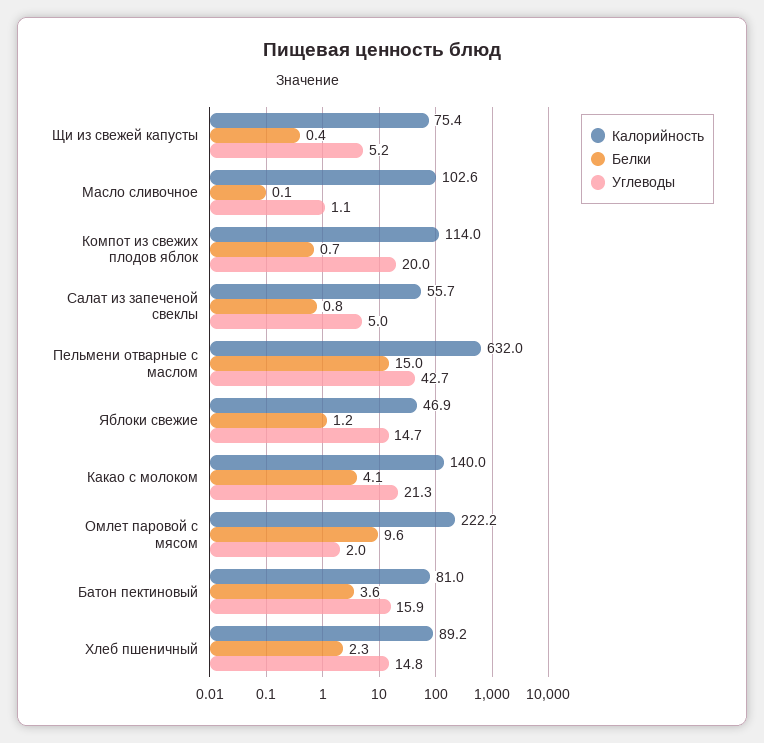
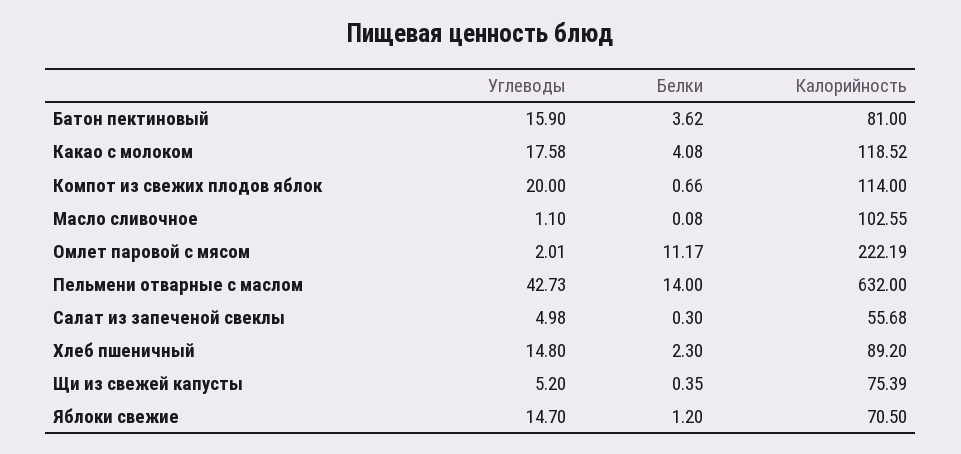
  {
    "Калорийность": {
      "Щи из свежей капусты": 75.39,
      "Масло сливочное": 102.55,
      "Компот из свежих плодов яблок": 114,
      "Салат из запеченой свеклы": 55.68,
      "Пельмени отварные с маслом": 632,
-     "Яблоки свежие": 46.9,
+     "Яблоки свежие": 70.5,
-     "Какао с молоком": 140,
+     "Какао с молоком": 118.52,
      "Омлет паровой с мясом": 222.19,
      "Батон пектиновый": 81,
      "Хлеб пшеничный": 89.2
    },
    "Белки": {
      "Щи из свежей капусты": 0.35,
      "Масло сливочное": 0.08,
      "Компот из свежих плодов яблок": 0.66,
-     "Салат из запеченой свеклы": 0.8,
+     "Салат из запеченой свеклы": 0.3,
-     "Пельмени отварные с маслом": 15,
+     "Пельмени отварные с маслом": 14,
      "Яблоки свежие": 1.2,
      "Какао с молоком": 4.08,
-     "Омлет паровой с мясом": 9.6,
+     "Омлет паровой с мясом": 11.17,
      "Батон пектиновый": 3.62,
      "Хлеб пшеничный": 2.3
    },
    "Углеводы": {
      "Щи из свежей капусты": 5.2,
      "Масло сливочное": 1.1,
      "Компот из свежих плодов яблок": 20,
      "Салат из запеченой свеклы": 4.98,
      "Пельмени отварные с маслом": 42.73,
      "Яблоки свежие": 14.7,
-     "Какао с молоком": 21.3,
+     "Какао с молоком": 17.58,
      "Омлет паровой с мясом": 2.01,
      "Батон пектиновый": 15.9,
      "Хлеб пшеничный": 14.8
    }
  }

